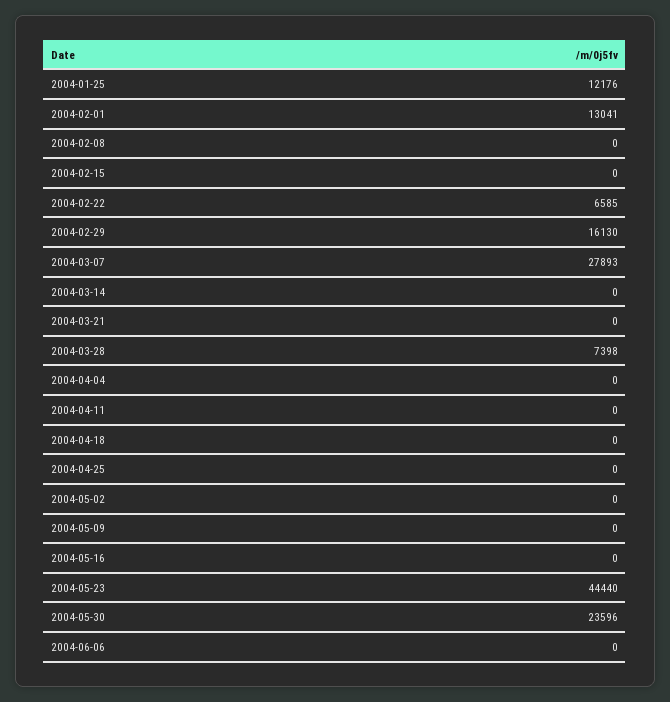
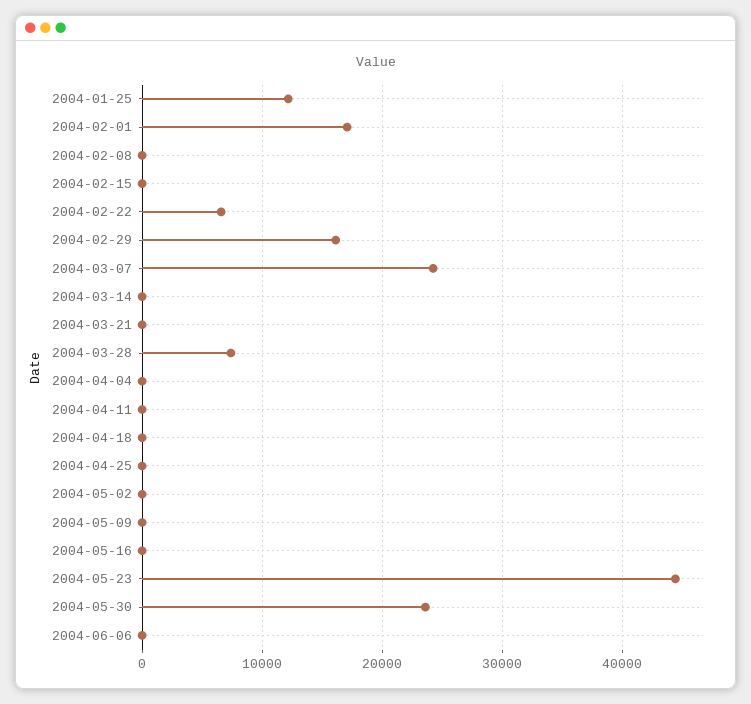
  {
    "2004-01-25": 12176,
-   "2004-02-01": 13041,
+   "2004-02-01": 17000,
    "2004-02-08": 0,
    "2004-02-15": 0,
    "2004-02-22": 6585,
    "2004-02-29": 16130,
-   "2004-03-07": 27893,
+   "2004-03-07": 24000,
    "2004-03-14": 0,
    "2004-03-21": 0,
    "2004-03-28": 7398,
    "2004-04-04": 0,
    "2004-04-11": 0,
    "2004-04-18": 0,
    "2004-04-25": 0,
    "2004-05-02": 0,
    "2004-05-09": 0,
    "2004-05-16": 0,
    "2004-05-23": 44440,
    "2004-05-30": 23596,
    "2004-06-06": 0
  }

